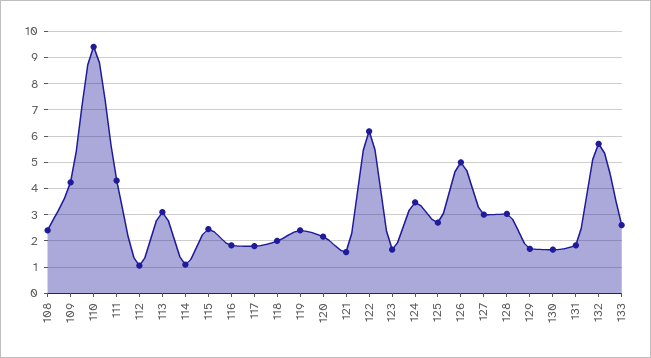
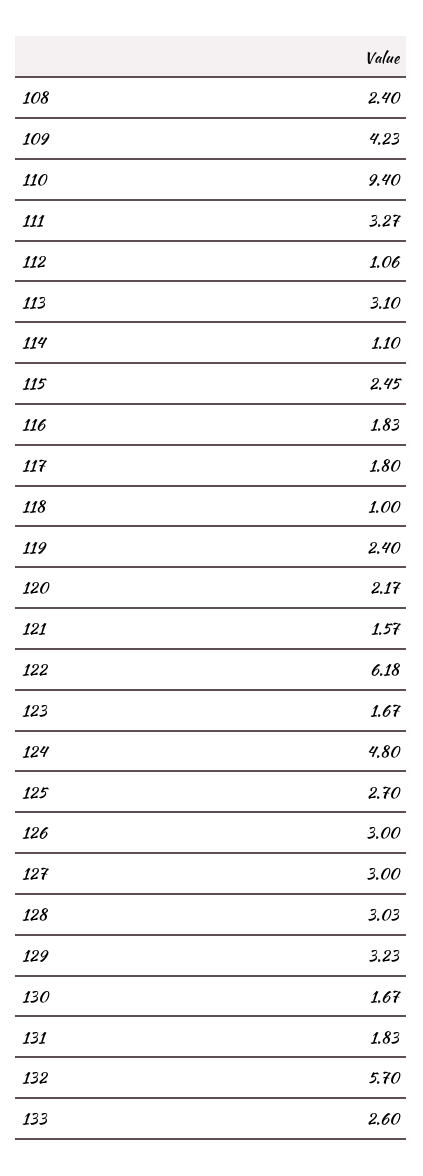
  {
    "108": 2.4,
    "109": 4.23,
    "110": 9.4,
-   "111": 4.25,
+   "111": 3.27,
    "112": 1.06,
    "113": 3.1,
    "114": 1.1,
    "115": 2.45,
    "116": 1.83,
    "117": 1.8,
-   "118": 2,
+   "118": 1,
    "119": 2.4,
    "120": 2.17,
    "121": 1.57,
    "122": 6.18,
    "123": 1.67,
-   "124": 3.5,
+   "124": 4.8,
    "125": 2.7,
-   "126": 5,
+   "126": 3,
    "127": 3,
    "128": 3.03,
-   "129": 1.75,
+   "129": 3.23,
    "130": 1.67,
    "131": 1.83,
    "132": 5.7,
    "133": 2.6
  }

